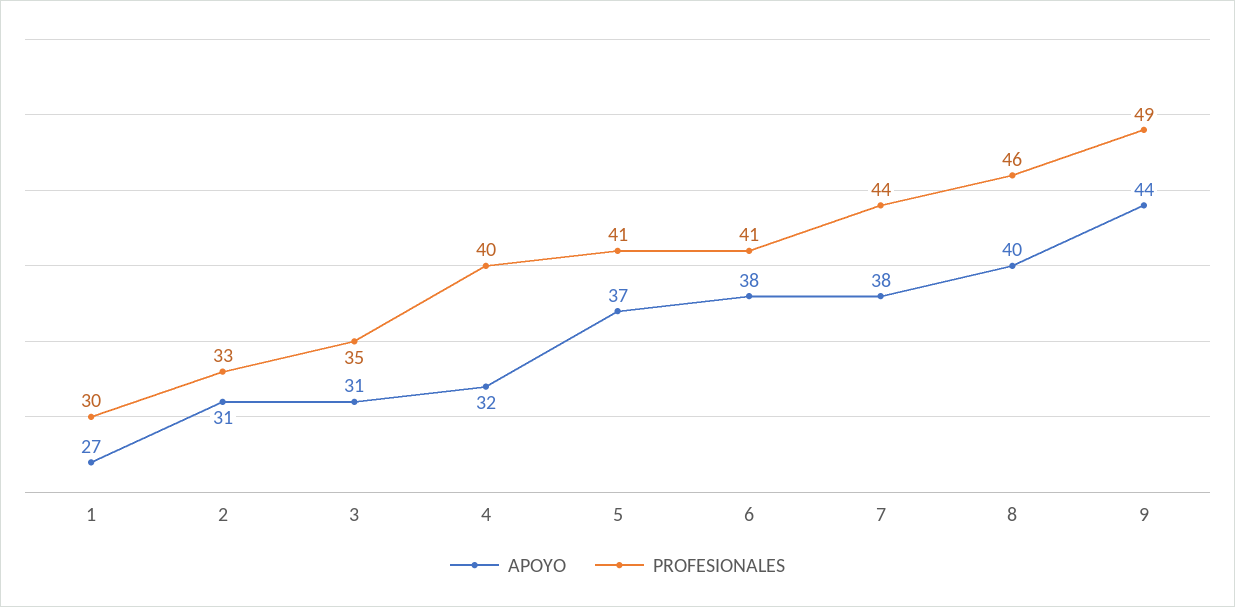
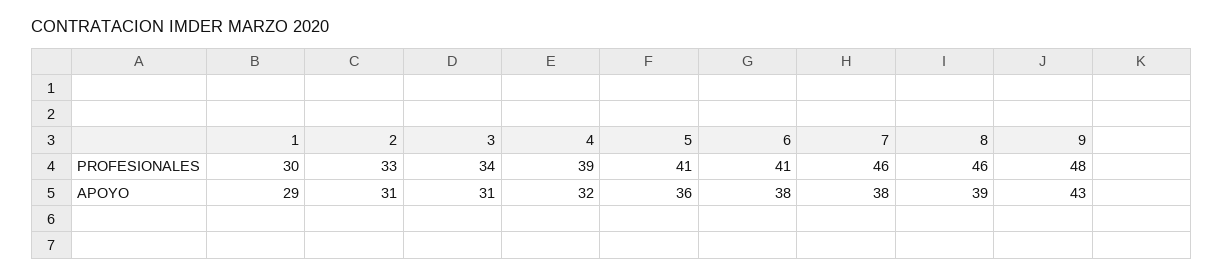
  {
    "APOYO": {
-     "1": 27,
+     "1": 29,
      "2": 31,
      "3": 31,
      "4": 32,
-     "5": 37,
+     "5": 36,
      "6": 38,
      "7": 38,
-     "8": 40,
+     "8": 39,
-     "9": 44
+     "9": 43
    },
    "PROFESIONALES": {
      "1": 30,
      "2": 33,
-     "3": 35,
+     "3": 34,
-     "4": 40,
+     "4": 39,
      "5": 41,
      "6": 41,
-     "7": 44,
+     "7": 46,
      "8": 46,
-     "9": 49
+     "9": 48
    }
  }

